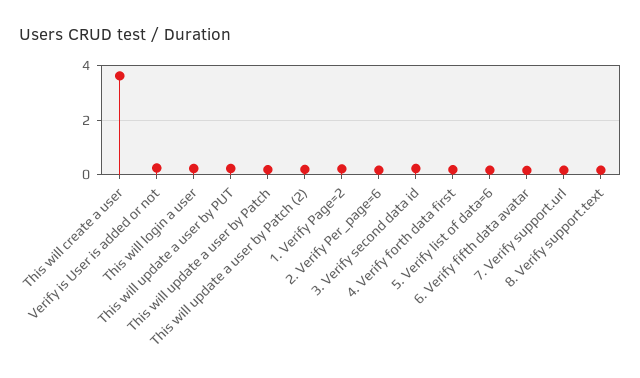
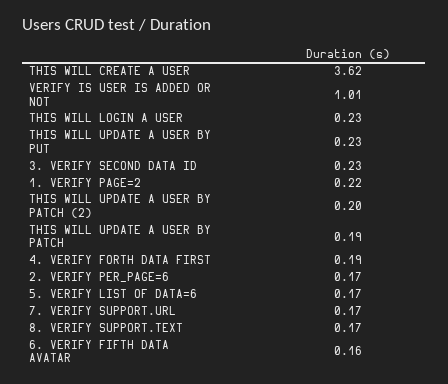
  {
    "This will create a user": 3.62,
-   "Verify is User is added or not": 0.25,
+   "Verify is User is added or not": 1.01,
    "This will login a user": 0.23,
    "This will update a user by PUT": 0.23,
    "This will update a user by Patch": 0.19,
    "This will update a user by Patch (2)": 0.2,
    "1. Verify Page=2": 0.22,
    "2. Verify Per_page=6": 0.17,
    "3. Verify second data id": 0.23,
    "4. Verify forth data first": 0.19,
    "5. Verify list of data=6": 0.17,
    "6. Verify fifth data avatar": 0.16,
    "7. Verify support.url": 0.17,
    "8. Verify support.text": 0.17
  }

